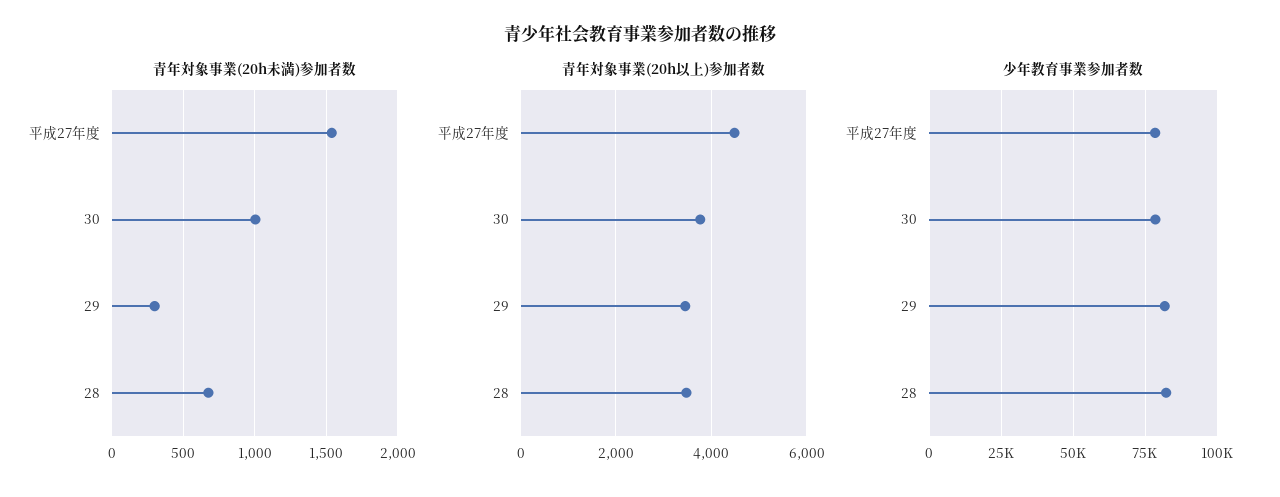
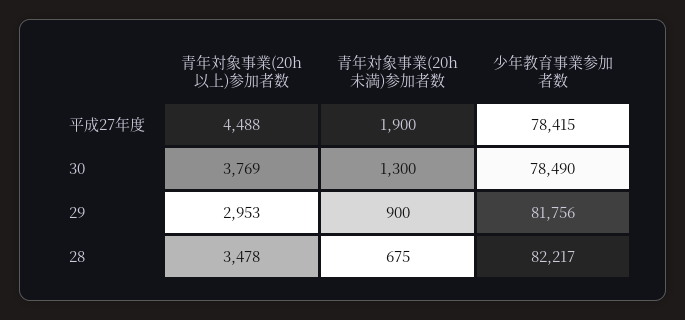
  {
    "青年対象事業(20h未満)参加者数": {
-     "平成27年度": 1550,
+     "平成27年度": 1900,
-     "30": 1000,
+     "30": 1300,
-     "29": 300,
+     "29": 900,
      "28": 675
    },
    "青年対象事業(20h以上)参加者数": {
      "平成27年度": 4488,
      "30": 3769,
-     "29": 3400,
+     "29": 2953,
      "28": 3478
    },
    "少年教育事業参加者数": {
      "平成27年度": 78415,
      "30": 78490,
      "29": 81756,
      "28": 82217
    }
  }

